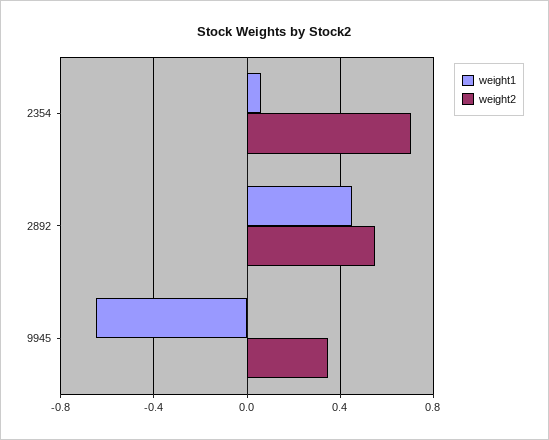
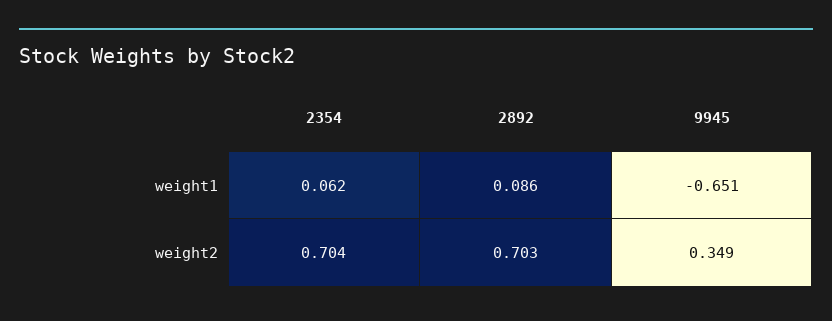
  {
    "weight1": {
      "2354": 0.062,
-     "2892": 0.45,
+     "2892": 0.086,
      "9945": -0.651
    },
    "weight2": {
      "2354": 0.704,
-     "2892": 0.55,
+     "2892": 0.703,
      "9945": 0.349
    }
  }

